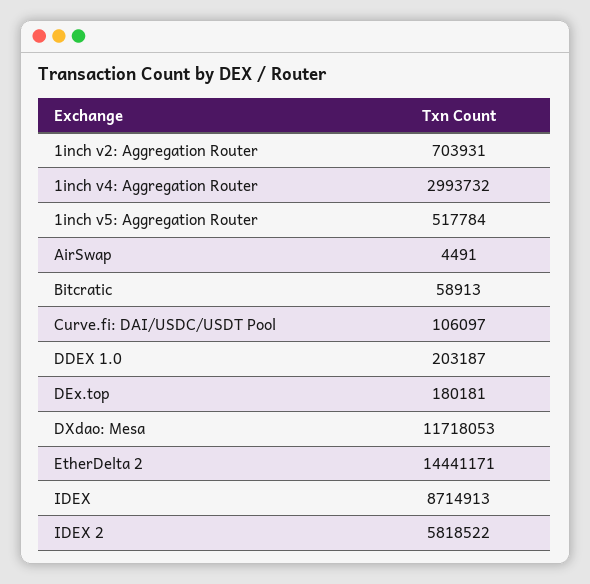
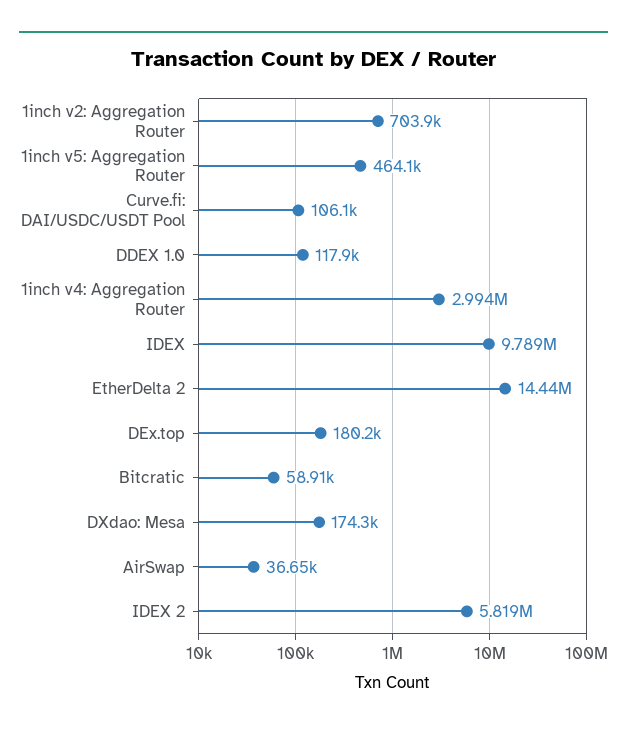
  {
    "1inch v2: Aggregation Router": 703931,
    "1inch v4: Aggregation Router": 2993732,
-   "1inch v5: Aggregation Router": 517784,
+   "1inch v5: Aggregation Router": 464100,
-   "AirSwap": 4491,
+   "AirSwap": 36650,
    "Bitcratic": 58913,
    "Curve.fi: DAI/USDC/USDT Pool": 106097,
-   "DDEX 1.0": 203187,
+   "DDEX 1.0": 117900,
    "DEx.top": 180181,
-   "DXdao: Mesa": 11718053,
+   "DXdao: Mesa": 174300,
    "EtherDelta 2": 14441171,
-   "IDEX": 8714913,
+   "IDEX": 9789000,
    "IDEX 2": 5818522
  }

